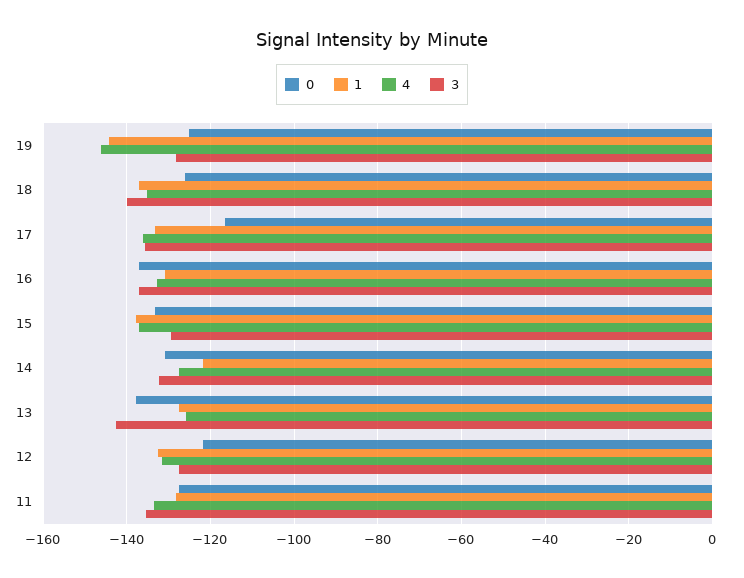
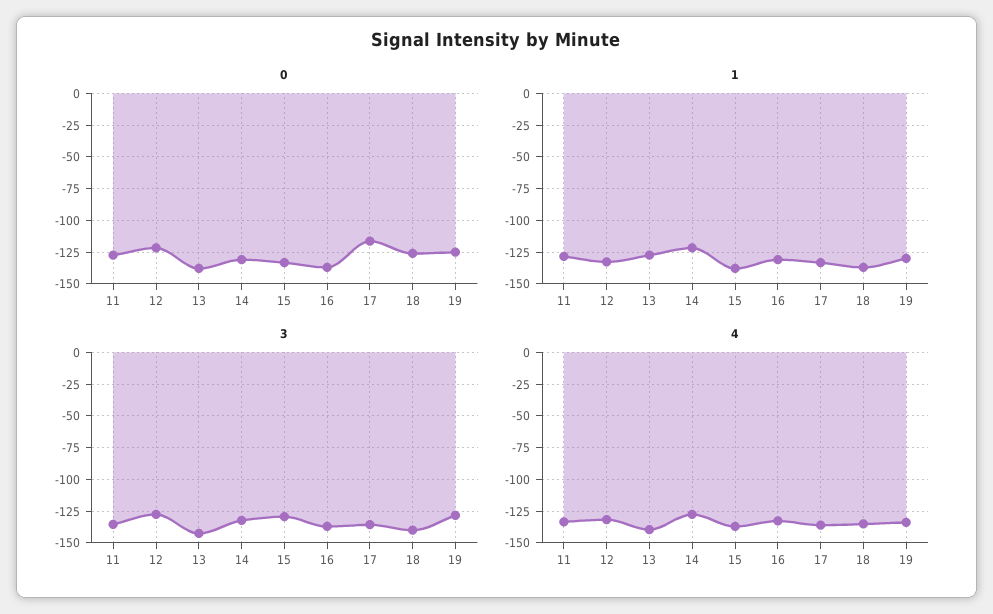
  {
    "0": {
      "19": -126,
      "18": -126,
      "17": -116,
      "16": -138,
      "15": -134,
      "14": -130,
      "13": -138,
      "12": -122,
      "11": -128
    },
    "1": {
-     "19": -144,
+     "19": -130,
      "18": -138,
      "17": -134,
      "16": -130,
      "15": -138,
      "14": -122,
      "13": -128,
      "12": -132,
      "11": -128
    },
    "4": {
-     "19": -146,
+     "19": -135,
      "18": -136,
      "17": -136,
      "16": -132,
      "15": -138,
      "14": -128,
-     "13": -126,
+     "13": -140,
      "12": -132,
      "11": -134
    },
    "3": {
      "19": -128,
      "18": -140,
      "17": -136,
      "16": -138,
      "15": -130,
      "14": -132,
      "13": -142,
      "12": -128,
      "11": -136
    }
  }

